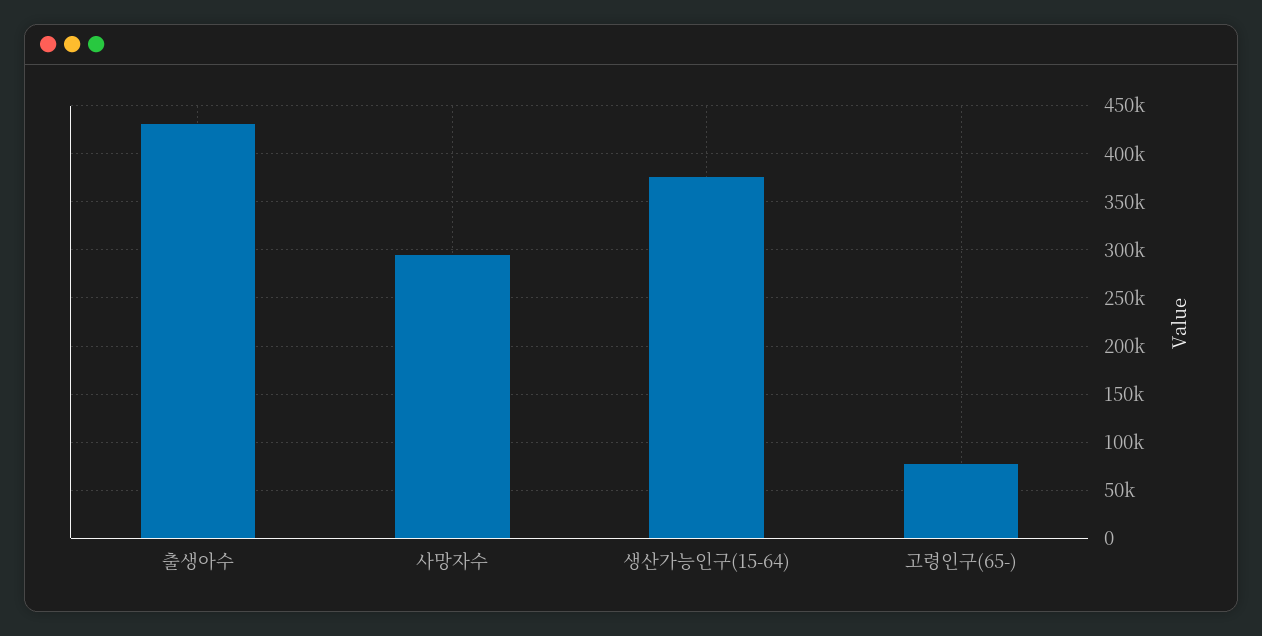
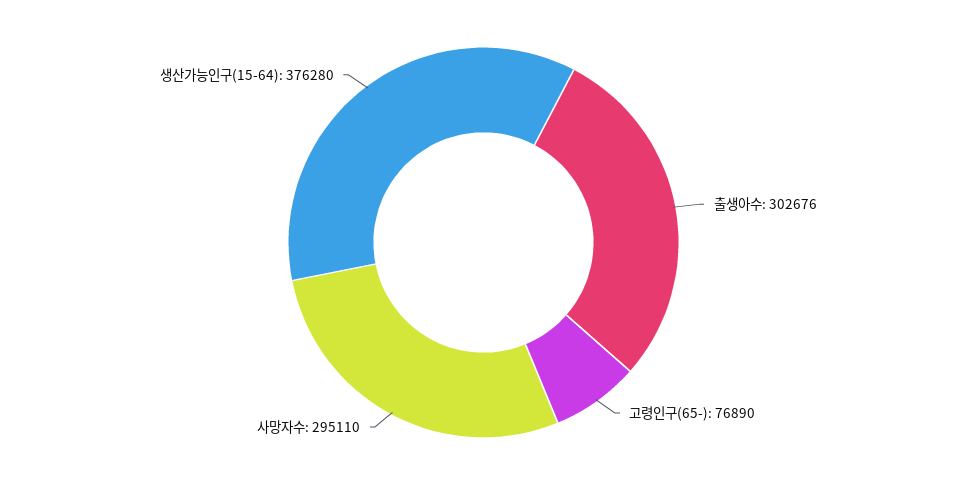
  {
-   "출생아수": 430000,
+   "출생아수": 302676,
    "사망자수": 295110,
    "생산가능인구(15-64)": 376280,
    "고령인구(65-)": 76890
  }

